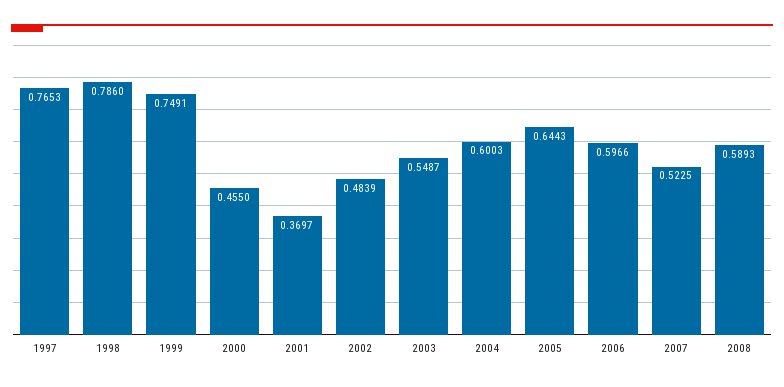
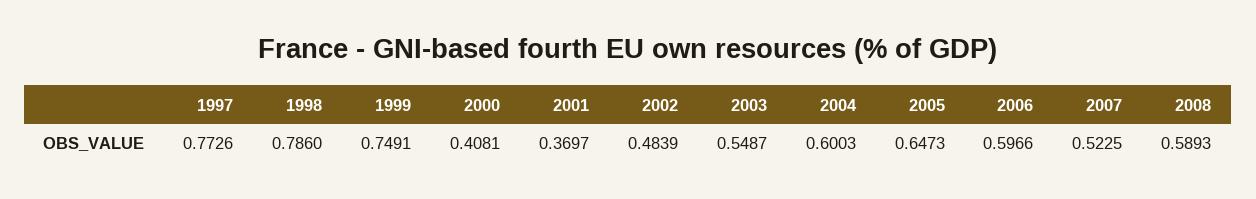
  {
-   "1997": 0.7653,
+   "1997": 0.7726,
    "1998": 0.786,
    "1999": 0.7491,
-   "2000": 0.455,
+   "2000": 0.4081,
    "2001": 0.3697,
    "2002": 0.4839,
    "2003": 0.5487,
    "2004": 0.6003,
-   "2005": 0.6443,
+   "2005": 0.6473,
    "2006": 0.5966,
    "2007": 0.5225,
    "2008": 0.5893
  }

